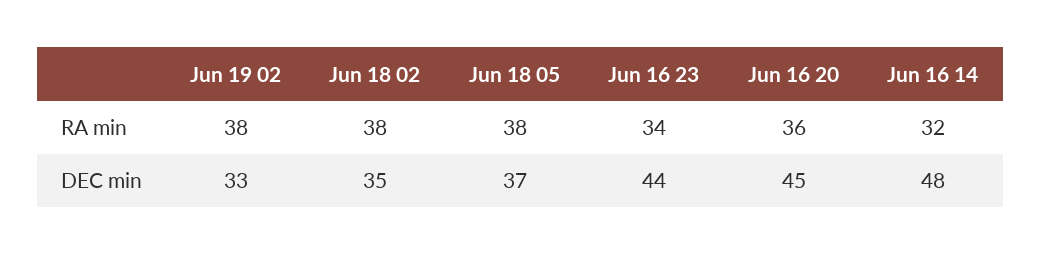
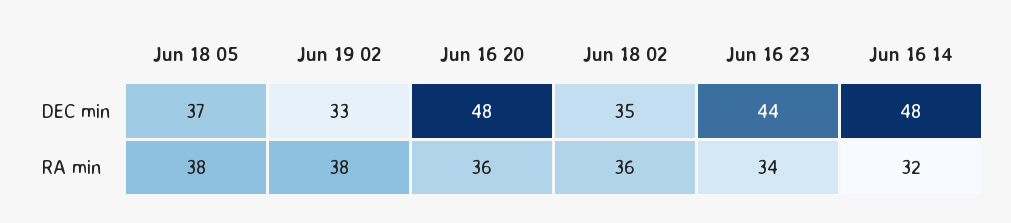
  {
    "Jun 19 02": {
      "RA min": 38,
      "DEC min": 33
    },
    "Jun 18 02": {
-     "RA min": 38,
+     "RA min": 36,
      "DEC min": 35
    },
    "Jun 18 05": {
      "RA min": 38,
      "DEC min": 37
    },
    "Jun 16 23": {
      "RA min": 34,
      "DEC min": 44
    },
    "Jun 16 20": {
      "RA min": 36,
-     "DEC min": 45
+     "DEC min": 48
    },
    "Jun 16 14": {
      "RA min": 32,
      "DEC min": 48
    }
  }

